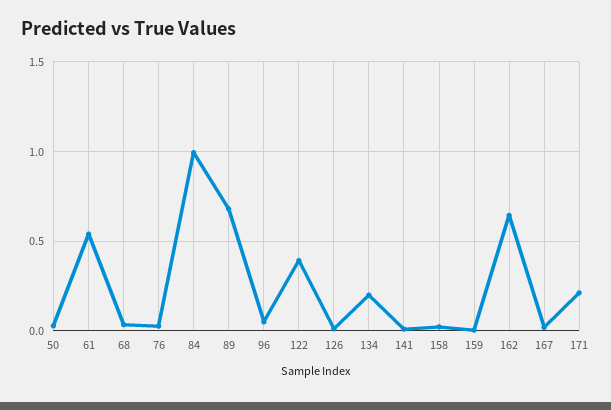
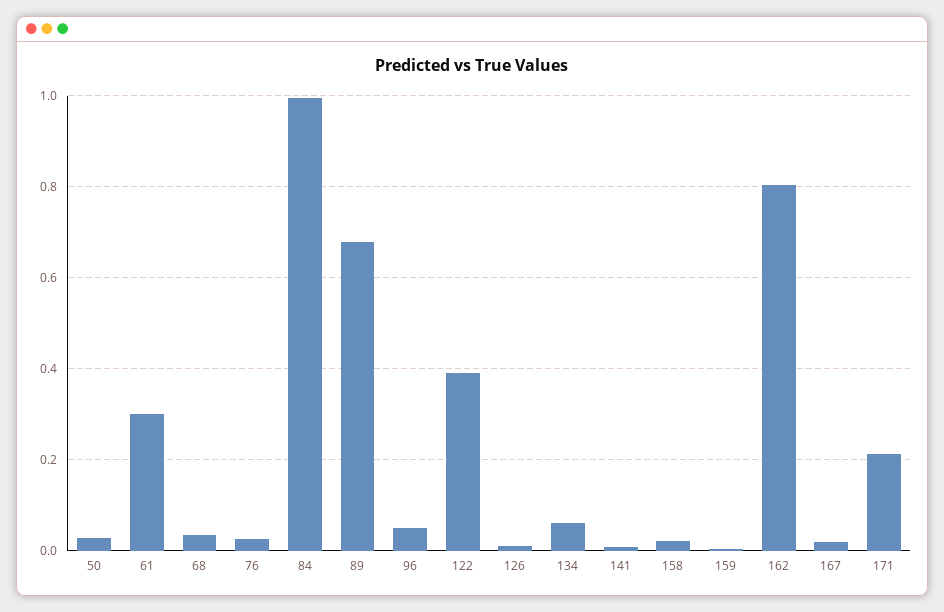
  {
    "50": 0.02,
-   "61": 0.55,
+   "61": 0.3,
    "68": 0.04,
    "76": 0.02,
    "84": 1,
    "89": 0.68,
    "96": 0.04,
    "122": 0.4,
    "126": 0.02,
-   "134": 0.2,
+   "134": 0.06,
    "141": 0,
    "158": 0.02,
    "159": 0,
-   "162": 0.65,
+   "162": 0.8,
    "167": 0.02,
    "171": 0.22
  }

